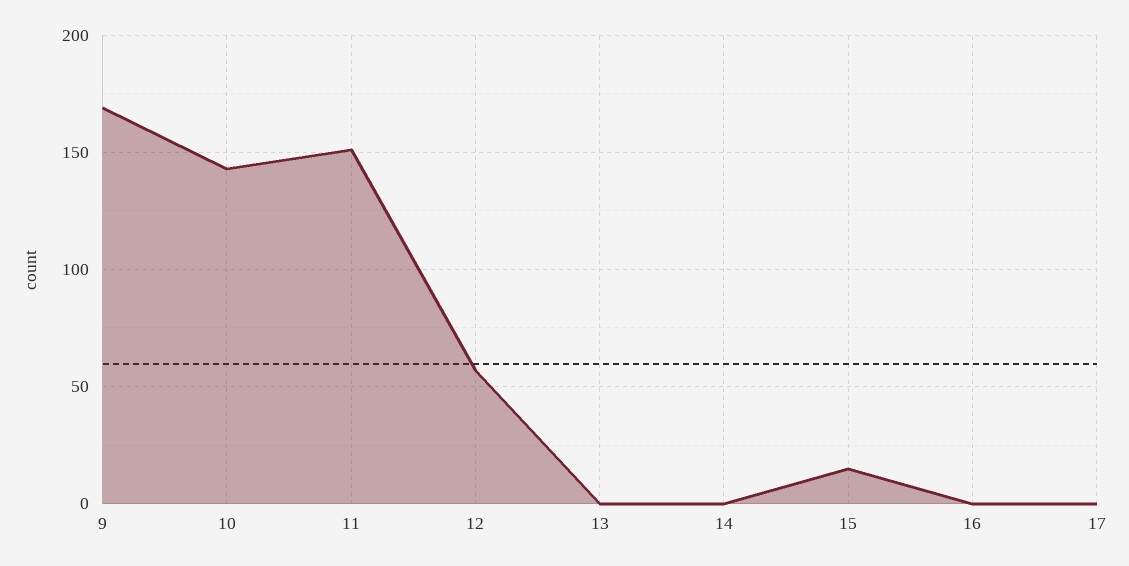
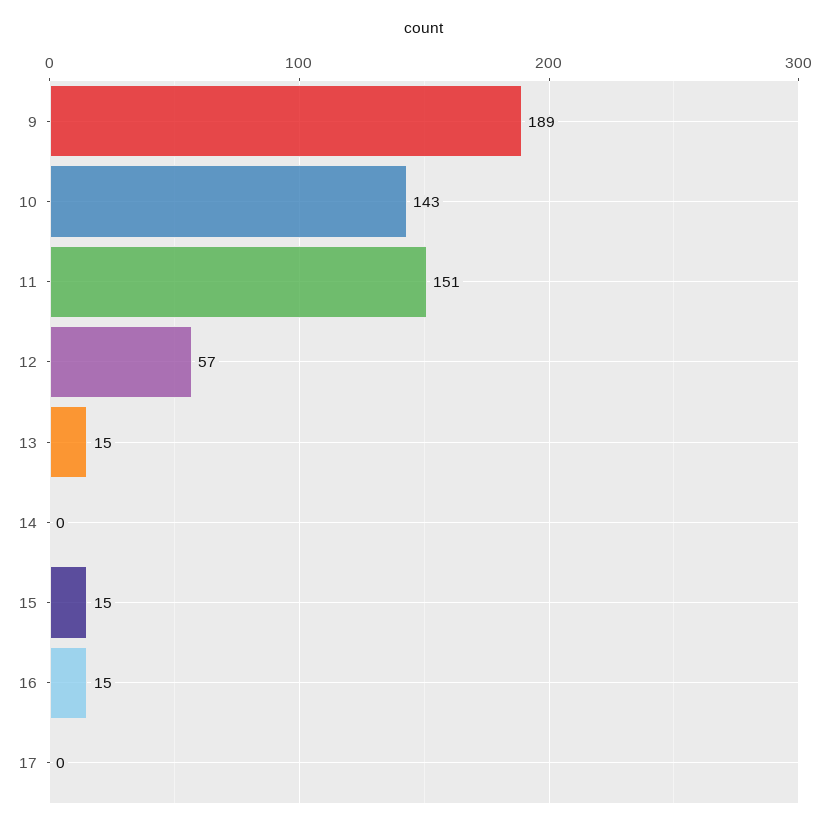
  {
-   "9": 170,
+   "9": 189,
    "10": 143,
    "11": 151,
    "12": 57,
-   "13": 0,
+   "13": 15,
    "14": 0,
    "15": 15,
-   "16": 0,
+   "16": 15,
    "17": 0
  }

